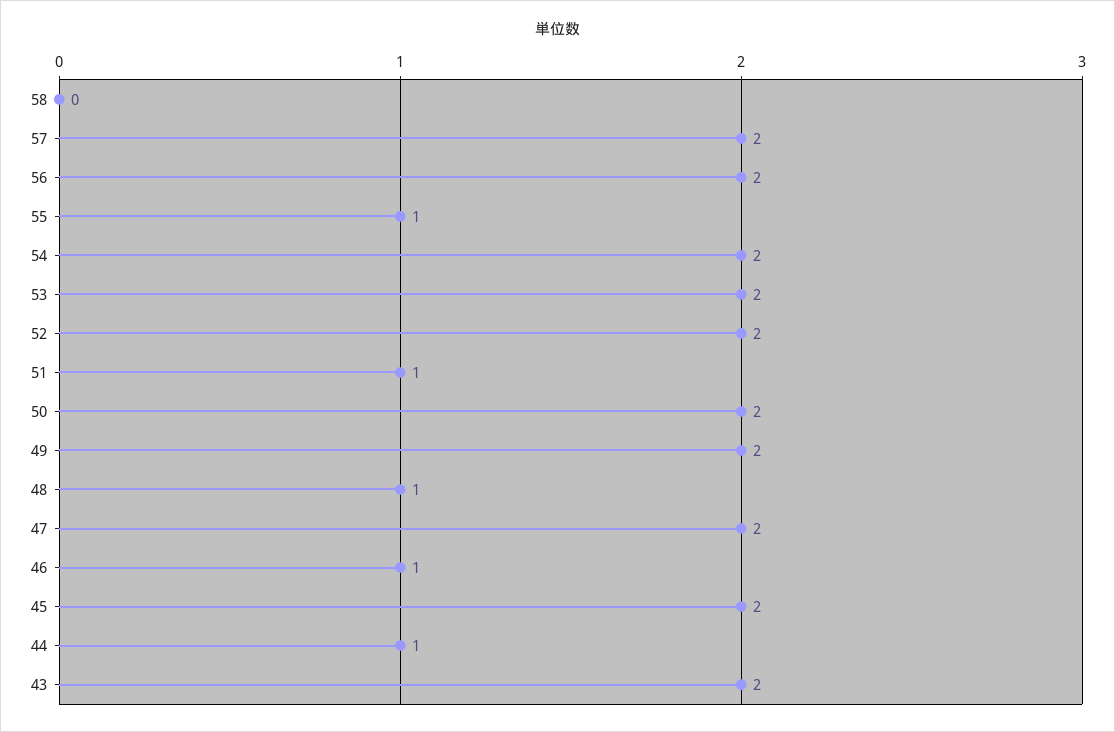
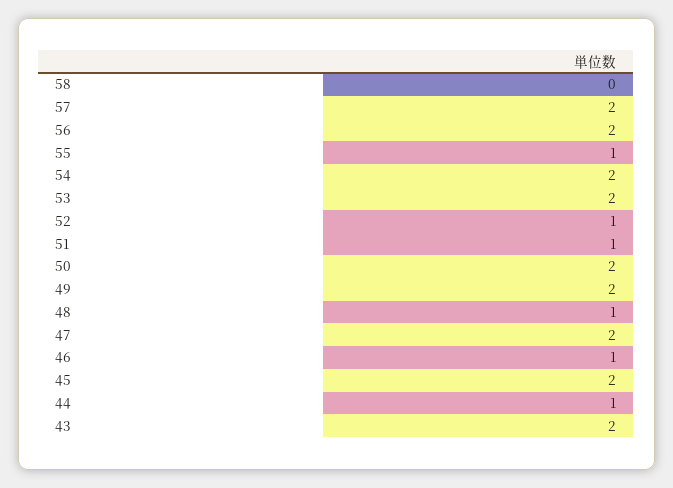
  {
    "58": 0,
    "57": 2,
    "56": 2,
    "55": 1,
    "54": 2,
    "53": 2,
-   "52": 2,
+   "52": 1,
    "51": 1,
    "50": 2,
    "49": 2,
    "48": 1,
    "47": 2,
    "46": 1,
    "45": 2,
    "44": 1,
    "43": 2
  }

